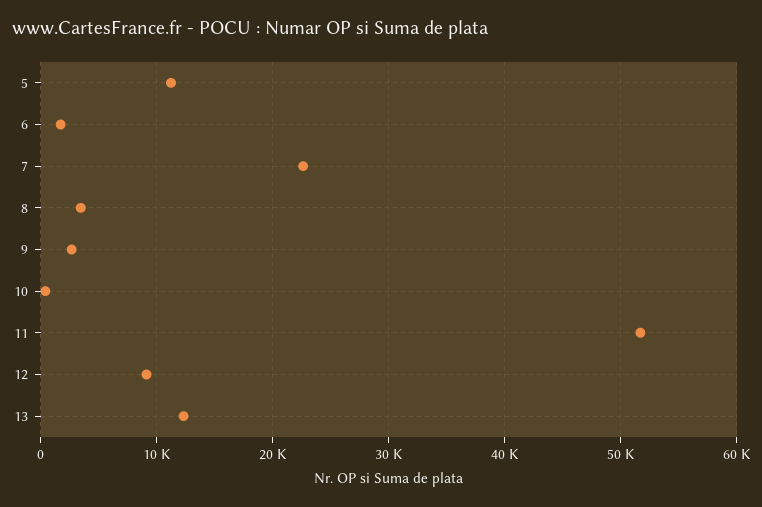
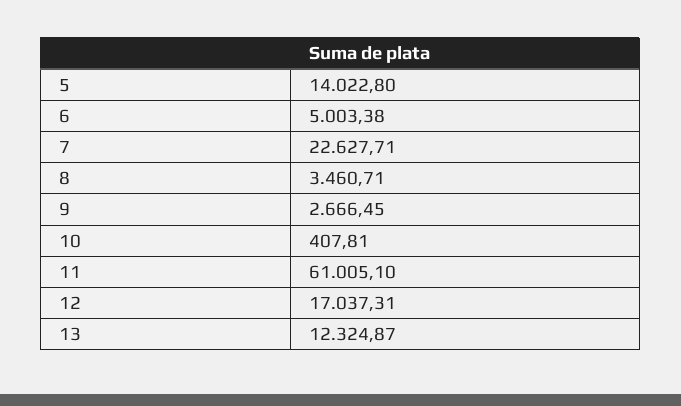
  {
-   "5": 11000,
+   "5": 14022.8,
-   "6": 2000,
+   "6": 5003.38,
    "7": 22627.71,
    "8": 3460.71,
    "9": 2666.45,
    "10": 407.81,
-   "11": 52000,
+   "11": 61005.1,
-   "12": 9000,
+   "12": 17037.31,
    "13": 12324.87
  }

